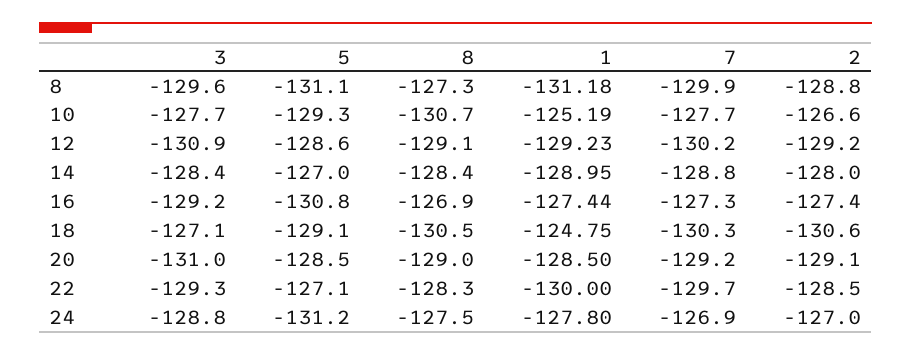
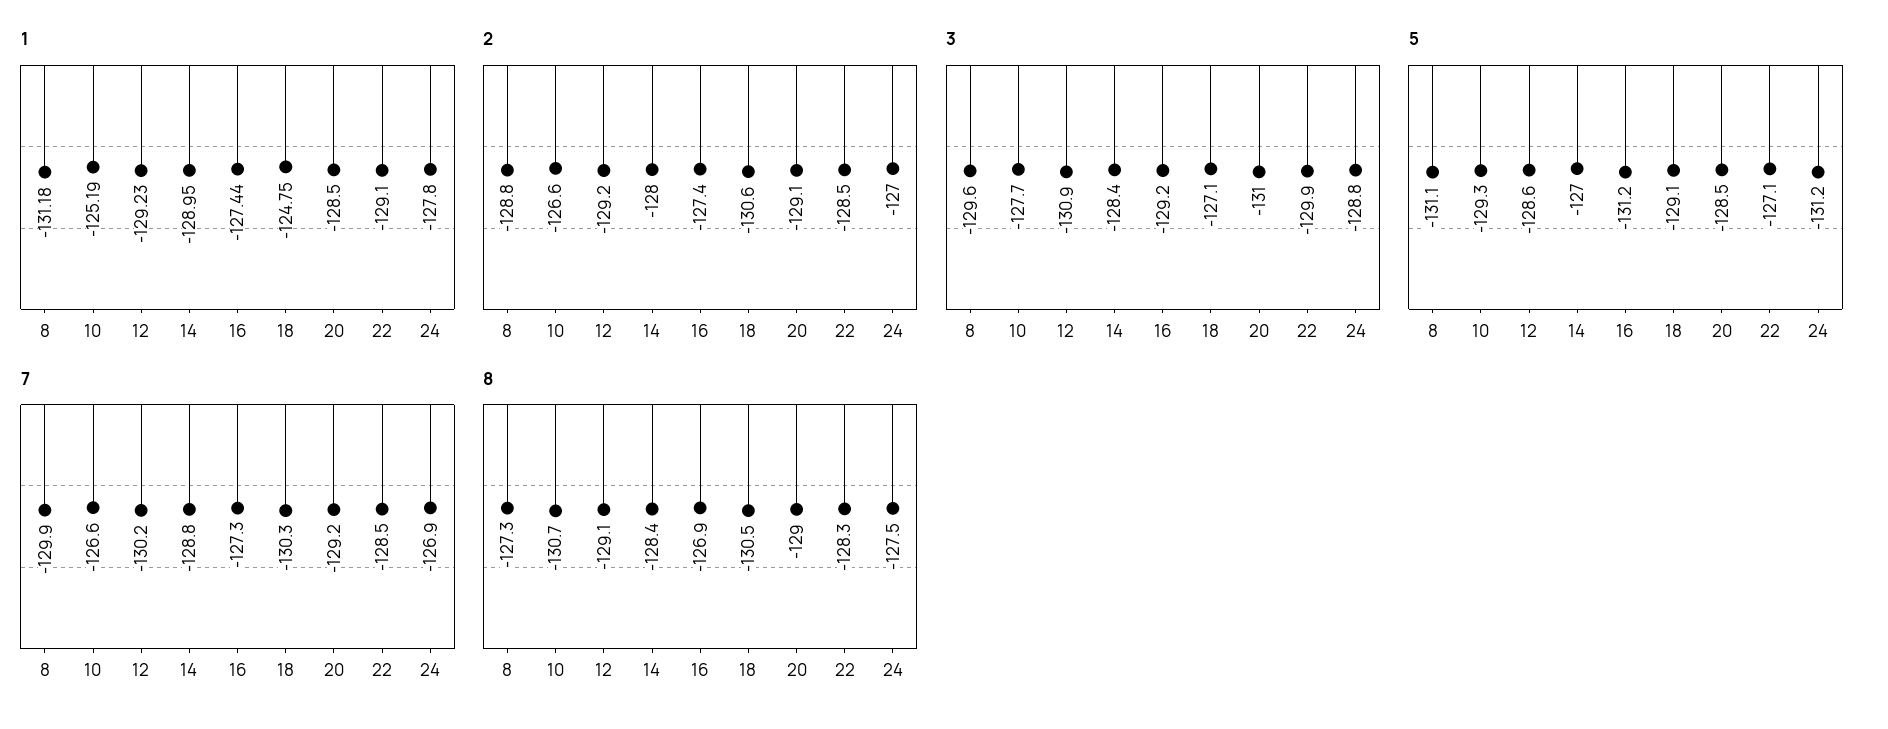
  {
    "3": {
      "8": -129.6,
      "10": -127.7,
      "12": -130.9,
      "14": -128.4,
      "16": -129.2,
      "18": -127.1,
      "20": -131,
-     "22": -129.3,
+     "22": -129.9,
      "24": -128.8
    },
    "5": {
      "8": -131.1,
      "10": -129.3,
      "12": -128.6,
      "14": -127,
-     "16": -130.8,
+     "16": -131.2,
      "18": -129.1,
      "20": -128.5,
      "22": -127.1,
      "24": -131.2
    },
    "8": {
      "8": -127.3,
      "10": -130.7,
      "12": -129.1,
      "14": -128.4,
      "16": -126.9,
      "18": -130.5,
      "20": -129,
      "22": -128.3,
      "24": -127.5
    },
    "1": {
      "8": -131.18,
      "10": -125.19,
      "12": -129.23,
      "14": -128.95,
      "16": -127.44,
      "18": -124.75,
      "20": -128.5,
-     "22": -130,
+     "22": -129.1,
      "24": -127.8
    },
    "7": {
      "8": -129.9,
-     "10": -127.7,
+     "10": -126.6,
      "12": -130.2,
      "14": -128.8,
      "16": -127.3,
      "18": -130.3,
      "20": -129.2,
-     "22": -129.7,
+     "22": -128.5,
      "24": -126.9
    },
    "2": {
      "8": -128.8,
      "10": -126.6,
      "12": -129.2,
      "14": -128,
      "16": -127.4,
      "18": -130.6,
      "20": -129.1,
      "22": -128.5,
      "24": -127
    }
  }

